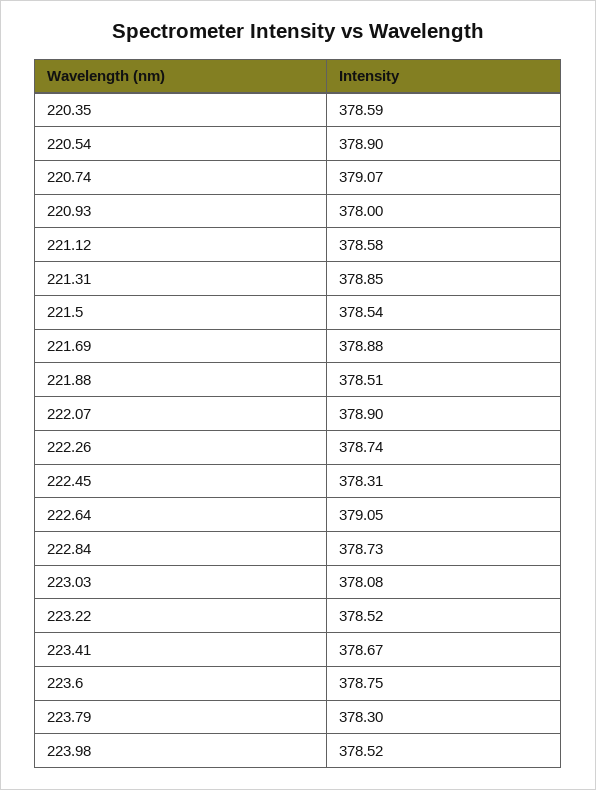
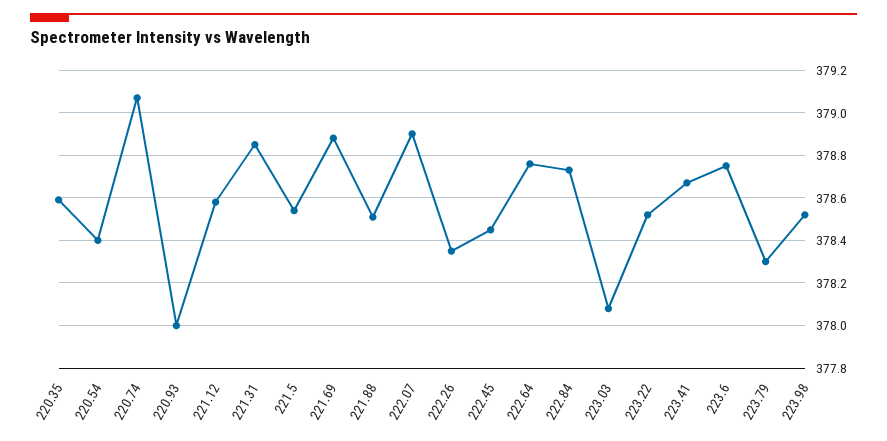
  {
    "220.35": 378.59,
-   "220.54": 378.9,
+   "220.54": 378.4,
    "220.74": 379.07,
    "220.93": 378,
    "221.12": 378.58,
    "221.31": 378.85,
    "221.5": 378.54,
    "221.69": 378.88,
    "221.88": 378.51,
    "222.07": 378.9,
-   "222.26": 378.74,
+   "222.26": 378.35,
-   "222.45": 378.31,
+   "222.45": 378.45,
-   "222.64": 379.05,
+   "222.64": 378.75,
    "222.84": 378.73,
    "223.03": 378.08,
    "223.22": 378.52,
    "223.41": 378.67,
    "223.6": 378.75,
    "223.79": 378.3,
    "223.98": 378.52
  }

